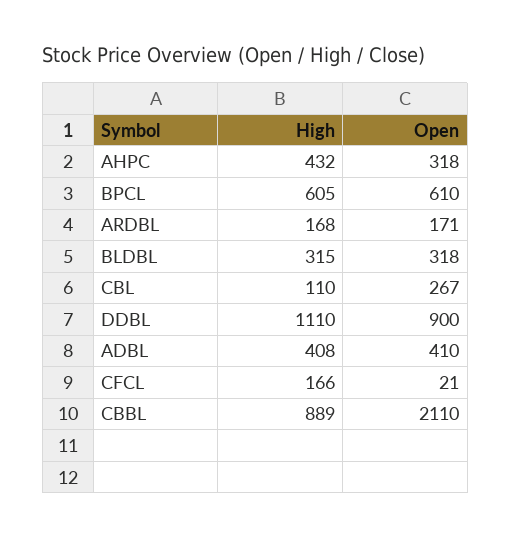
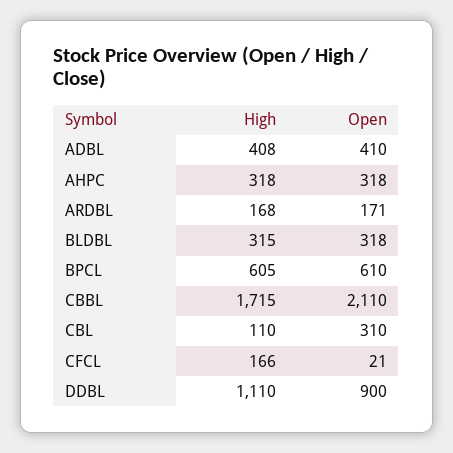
  {
    "High": {
-     "AHPC": 432,
+     "AHPC": 318,
      "BPCL": 605,
      "ARDBL": 168,
      "BLDBL": 315,
      "CBL": 110,
      "DDBL": 1110,
      "ADBL": 408,
      "CFCL": 166,
-     "CBBL": 889
+     "CBBL": 1715
    },
    "Open": {
      "AHPC": 318,
      "BPCL": 610,
      "ARDBL": 171,
      "BLDBL": 318,
-     "CBL": 267,
+     "CBL": 310,
      "DDBL": 900,
      "ADBL": 410,
      "CFCL": 21,
      "CBBL": 2110
    }
  }

